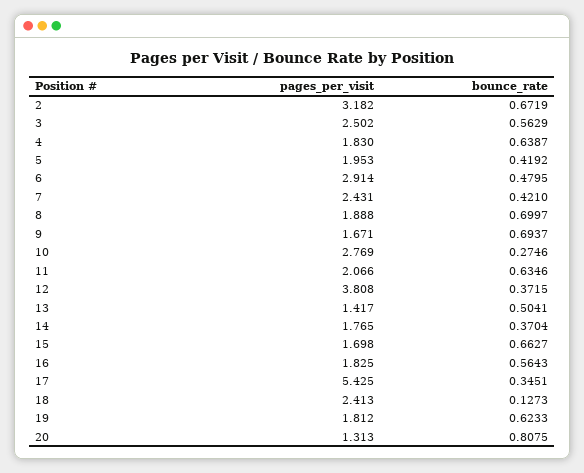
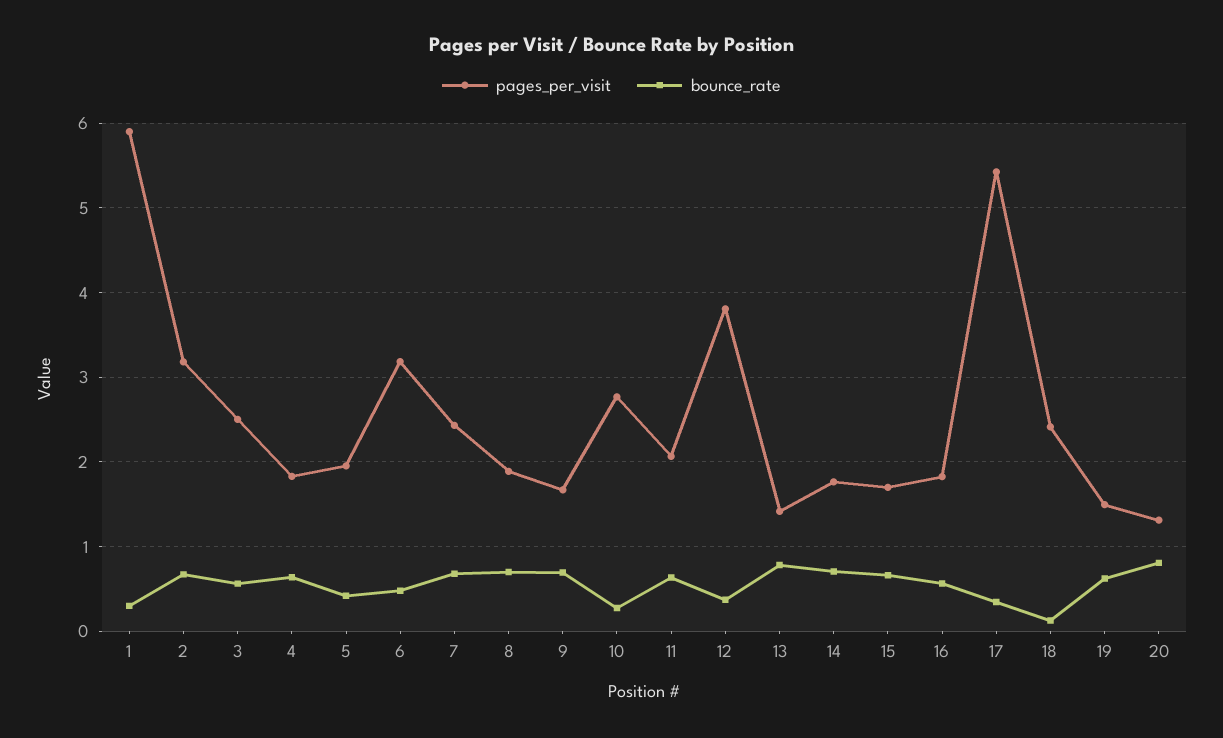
  {
    "pages_per_visit": {
      "2": 3.182,
      "3": 2.502,
      "4": 1.83,
      "5": 1.953,
-     "6": 2.914,
+     "6": 3.2,
      "7": 2.431,
      "8": 1.888,
      "9": 1.671,
      "10": 2.769,
      "11": 2.066,
      "12": 3.808,
      "13": 1.417,
      "14": 1.765,
      "15": 1.698,
      "16": 1.825,
      "17": 5.425,
      "18": 2.413,
-     "19": 1.812,
+     "19": 1.5,
-     "20": 1.313
+     "20": 1.313,
+     "1": 5.9
    },
    "bounce_rate": {
      "2": 0.6719,
      "3": 0.5629,
      "4": 0.6387,
      "5": 0.4192,
      "6": 0.4795,
-     "7": 0.421,
+     "7": 0.7,
      "8": 0.6997,
      "9": 0.6937,
      "10": 0.2746,
      "11": 0.6346,
      "12": 0.3715,
-     "13": 0.5041,
+     "13": 0.8,
-     "14": 0.3704,
+     "14": 0.7,
      "15": 0.6627,
      "16": 0.5643,
      "17": 0.3451,
      "18": 0.1273,
      "19": 0.6233,
-     "20": 0.8075
+     "20": 0.8075,
+     "1": 0.3
    }
  }

